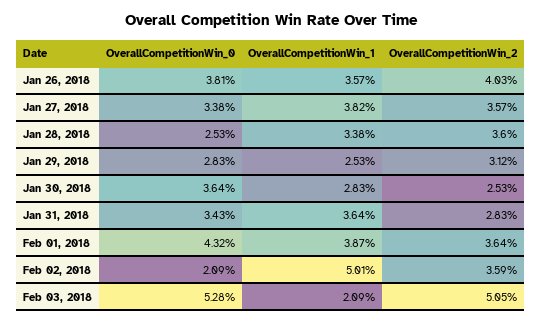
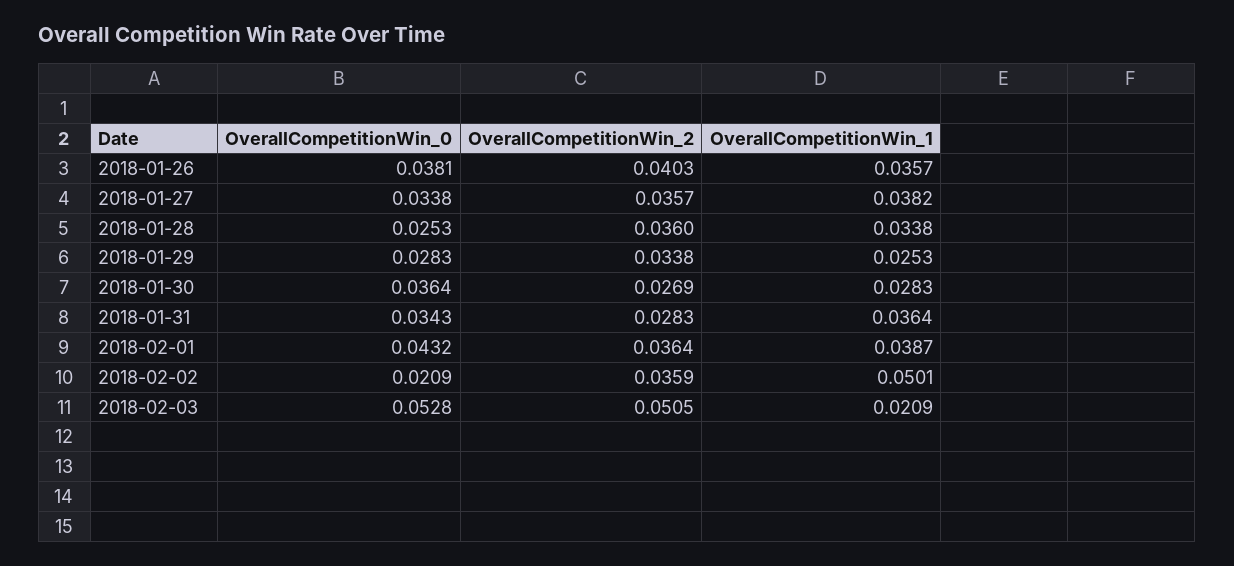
  {
    "OverallCompetitionWin_0": {
      "Jan 26, 2018": 0.0381,
      "Jan 27, 2018": 0.0338,
      "Jan 28, 2018": 0.0253,
      "Jan 29, 2018": 0.0283,
      "Jan 30, 2018": 0.0364,
      "Jan 31, 2018": 0.0343,
      "Feb 01, 2018": 0.0432,
      "Feb 02, 2018": 0.0209,
      "Feb 03, 2018": 0.0528
    },
    "OverallCompetitionWin_1": {
      "Jan 26, 2018": 0.0357,
      "Jan 27, 2018": 0.0382,
      "Jan 28, 2018": 0.0338,
      "Jan 29, 2018": 0.0253,
      "Jan 30, 2018": 0.0283,
      "Jan 31, 2018": 0.0364,
      "Feb 01, 2018": 0.0387,
      "Feb 02, 2018": 0.0501,
      "Feb 03, 2018": 0.0209
    },
    "OverallCompetitionWin_2": {
      "Jan 26, 2018": 0.0403,
      "Jan 27, 2018": 0.0357,
      "Jan 28, 2018": 0.036,
-     "Jan 29, 2018": 0.0312,
+     "Jan 29, 2018": 0.0338,
-     "Jan 30, 2018": 0.0253,
+     "Jan 30, 2018": 0.0269,
      "Jan 31, 2018": 0.0283,
      "Feb 01, 2018": 0.0364,
      "Feb 02, 2018": 0.0359,
      "Feb 03, 2018": 0.0505
    }
  }

